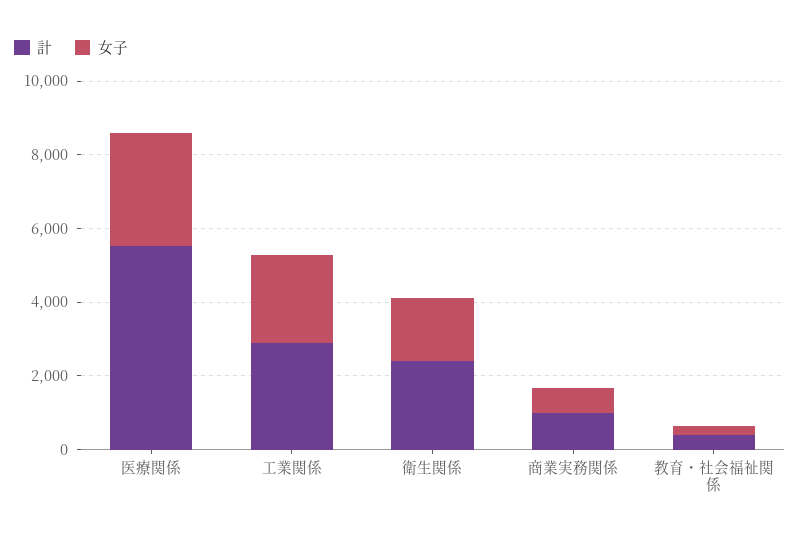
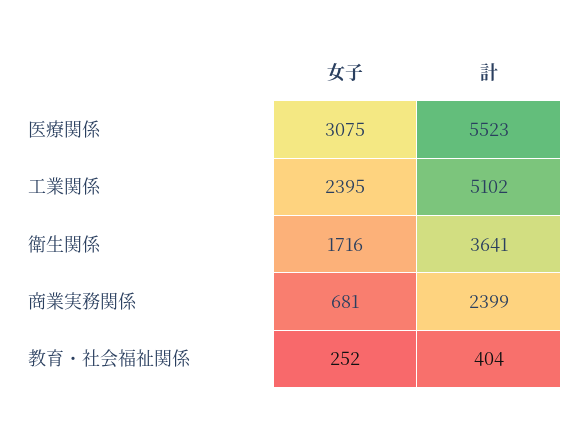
  {
    "計": {
      "医療関係": 5523,
-     "工業関係": 3000,
+     "工業関係": 5102,
-     "衛生関係": 2500,
+     "衛生関係": 3641,
-     "商業実務関係": 1000,
+     "商業実務関係": 2399,
      "教育・社会福祉関係": 404
    },
    "女子": {
      "医療関係": 3075,
      "工業関係": 2395,
      "衛生関係": 1716,
      "商業実務関係": 681,
      "教育・社会福祉関係": 252
    }
  }

